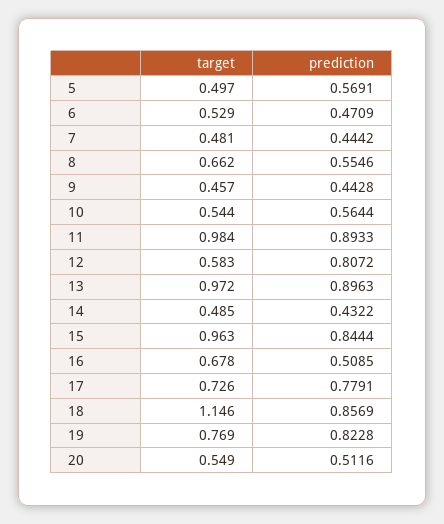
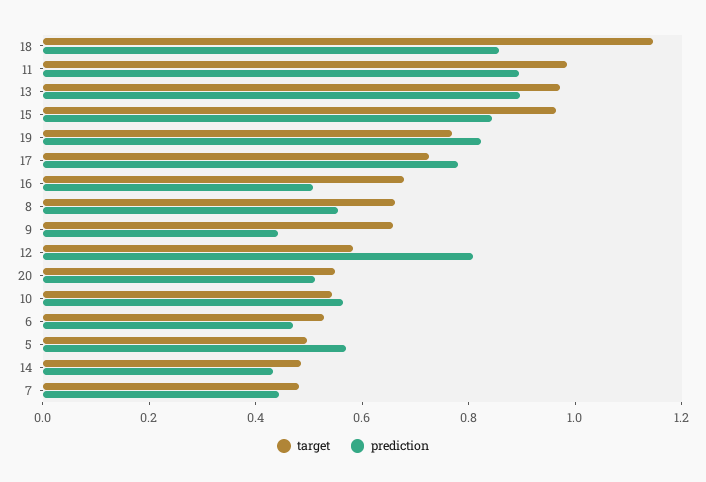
  {
    "target": {
      "5": 0.497,
      "6": 0.529,
      "7": 0.481,
      "8": 0.662,
-     "9": 0.457,
+     "9": 0.65,
      "10": 0.544,
      "11": 0.984,
      "12": 0.583,
      "13": 0.972,
      "14": 0.485,
      "15": 0.963,
      "16": 0.678,
      "17": 0.726,
      "18": 1.146,
      "19": 0.769,
      "20": 0.549
    },
    "prediction": {
      "5": 0.5691,
      "6": 0.4709,
      "7": 0.4442,
      "8": 0.5546,
      "9": 0.4428,
      "10": 0.5644,
      "11": 0.8933,
      "12": 0.8072,
      "13": 0.8963,
      "14": 0.4322,
      "15": 0.8444,
      "16": 0.5085,
      "17": 0.7791,
      "18": 0.8569,
      "19": 0.8228,
      "20": 0.5116
    }
  }

